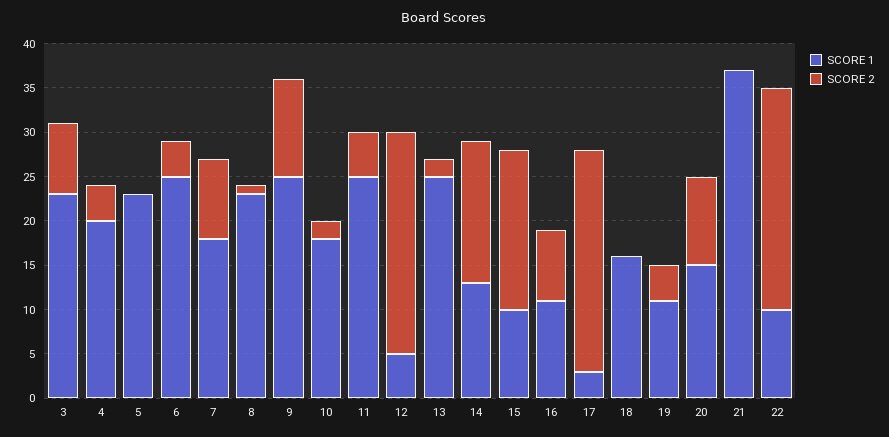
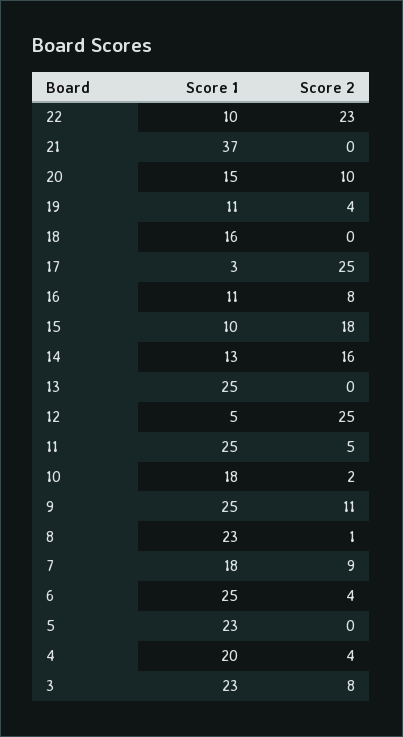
  {
    "SCORE 1": {
      "3": 23,
      "4": 20,
      "5": 23,
      "6": 25,
      "7": 18,
      "8": 23,
      "9": 25,
      "10": 18,
      "11": 25,
      "12": 5,
      "13": 25,
      "14": 13,
      "15": 10,
      "16": 11,
      "17": 3,
      "18": 16,
      "19": 11,
      "20": 15,
      "21": 37,
      "22": 10
    },
    "SCORE 2": {
      "3": 8,
      "4": 4,
      "5": 0,
      "6": 4,
      "7": 9,
      "8": 1,
      "9": 11,
      "10": 2,
      "11": 5,
      "12": 25,
-     "13": 2,
+     "13": 0,
      "14": 16,
      "15": 18,
      "16": 8,
      "17": 25,
      "18": 0,
      "19": 4,
      "20": 10,
      "21": 0,
-     "22": 25
+     "22": 23
    }
  }

